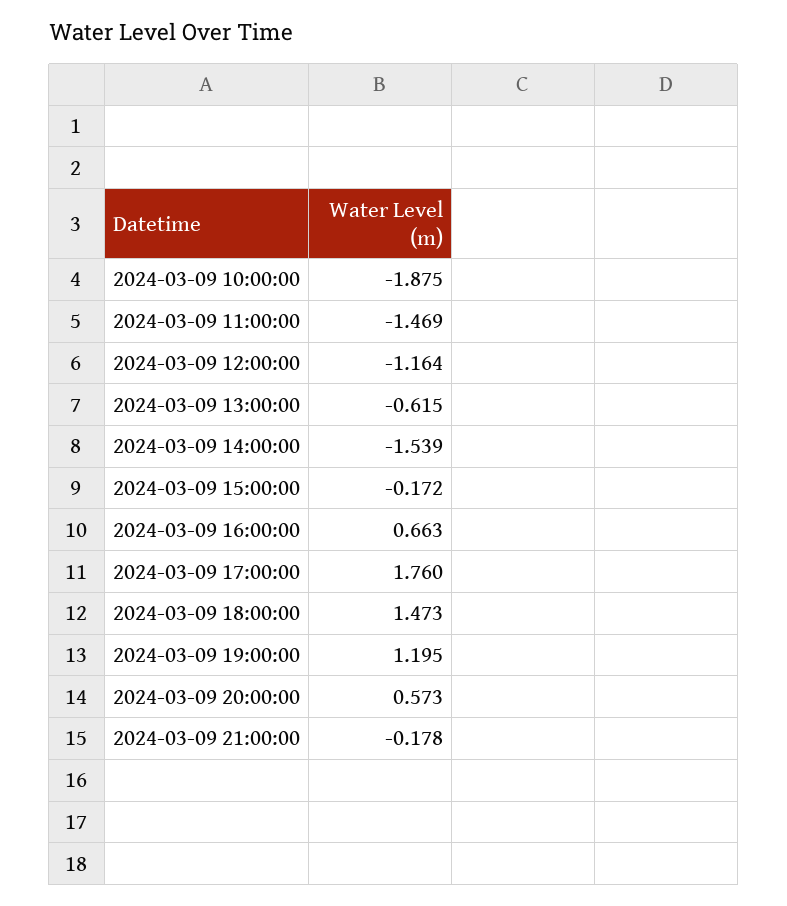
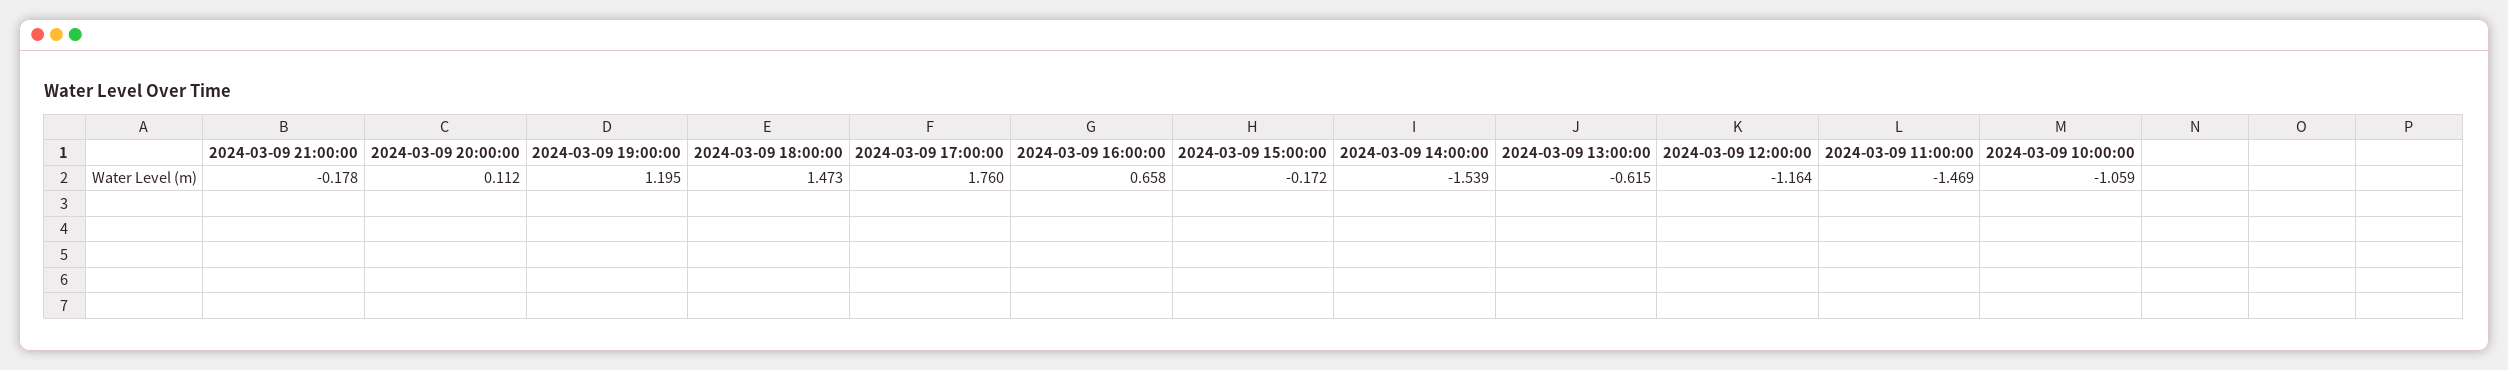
  {
-   "2024-03-09 10:00:00": -1.875,
+   "2024-03-09 10:00:00": -1.059,
    "2024-03-09 11:00:00": -1.469,
    "2024-03-09 12:00:00": -1.164,
    "2024-03-09 13:00:00": -0.615,
    "2024-03-09 14:00:00": -1.539,
    "2024-03-09 15:00:00": -0.172,
-   "2024-03-09 16:00:00": 0.663,
+   "2024-03-09 16:00:00": 0.658,
    "2024-03-09 17:00:00": 1.76,
    "2024-03-09 18:00:00": 1.473,
    "2024-03-09 19:00:00": 1.195,
-   "2024-03-09 20:00:00": 0.573,
+   "2024-03-09 20:00:00": 0.112,
    "2024-03-09 21:00:00": -0.178
  }

